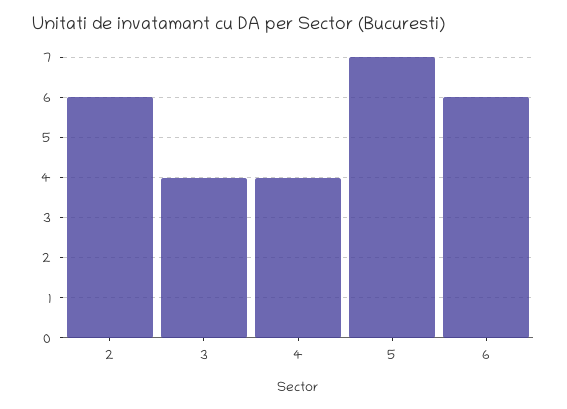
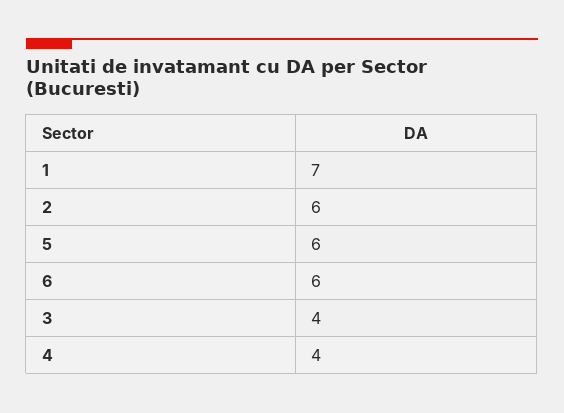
  {
    "2": 6,
    "3": 4,
    "4": 4,
-   "5": 7,
+   "5": 6,
-   "6": 6
+   "6": 6,
+   "1": 7
  }

